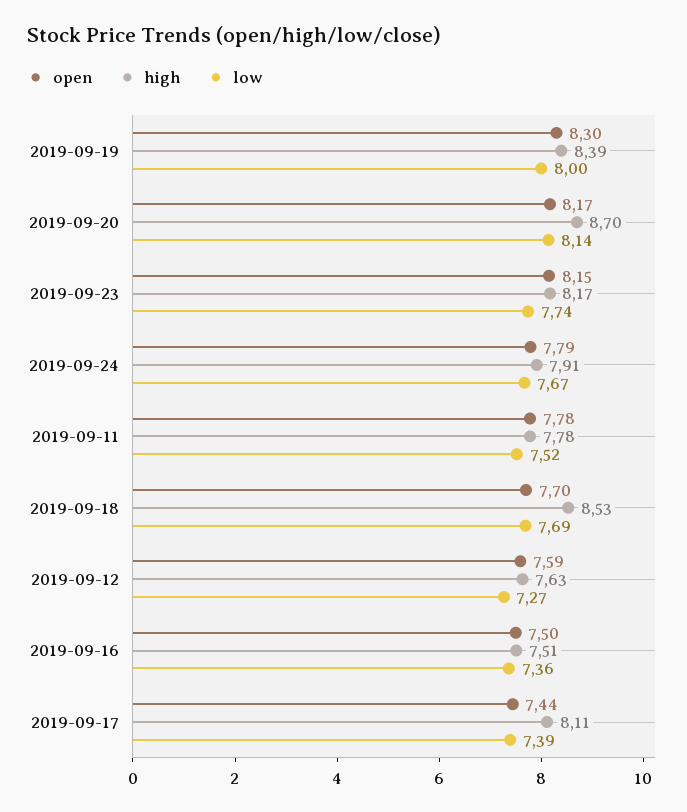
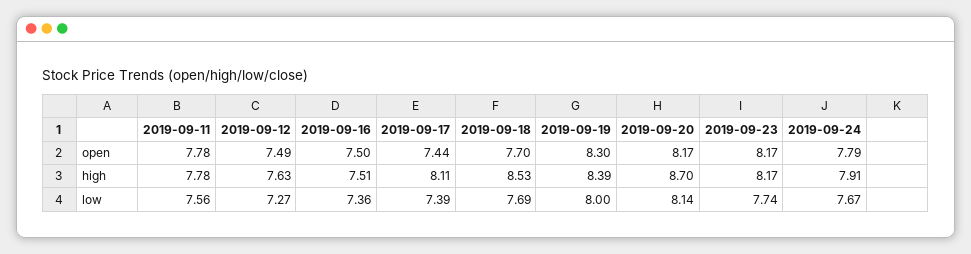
  {
    "open": {
      "2019-09-19": 8.3,
      "2019-09-20": 8.17,
-     "2019-09-23": 8.15,
+     "2019-09-23": 8.17,
      "2019-09-24": 7.79,
      "2019-09-11": 7.78,
      "2019-09-18": 7.7,
-     "2019-09-12": 7.59,
+     "2019-09-12": 7.49,
      "2019-09-16": 7.5,
      "2019-09-17": 7.44
    },
    "high": {
      "2019-09-19": 8.39,
      "2019-09-20": 8.7,
      "2019-09-23": 8.17,
      "2019-09-24": 7.91,
      "2019-09-11": 7.78,
      "2019-09-18": 8.53,
      "2019-09-12": 7.63,
      "2019-09-16": 7.51,
      "2019-09-17": 8.11
    },
    "low": {
      "2019-09-19": 8,
      "2019-09-20": 8.14,
      "2019-09-23": 7.74,
      "2019-09-24": 7.67,
-     "2019-09-11": 7.52,
+     "2019-09-11": 7.56,
      "2019-09-18": 7.69,
      "2019-09-12": 7.27,
      "2019-09-16": 7.36,
      "2019-09-17": 7.39
    }
  }

